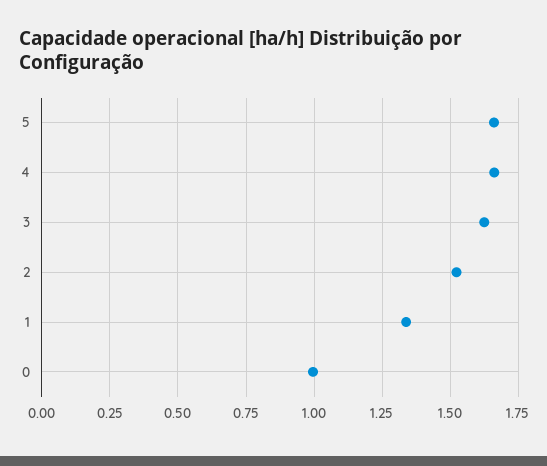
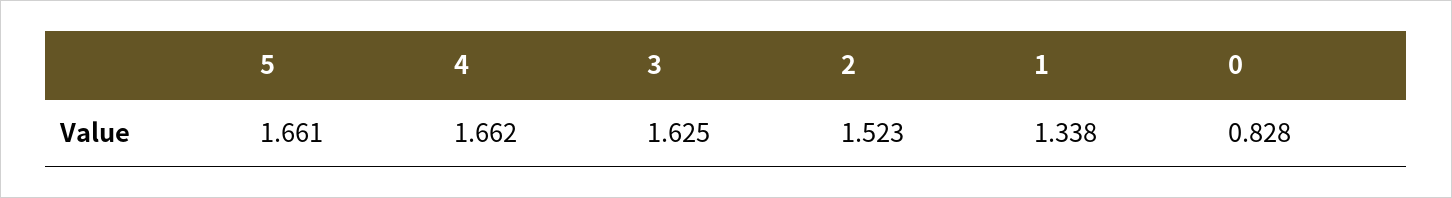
  {
    "5": 1.661,
    "4": 1.662,
    "3": 1.625,
    "2": 1.523,
    "1": 1.338,
-   "0": 1
+   "0": 0.828
  }

